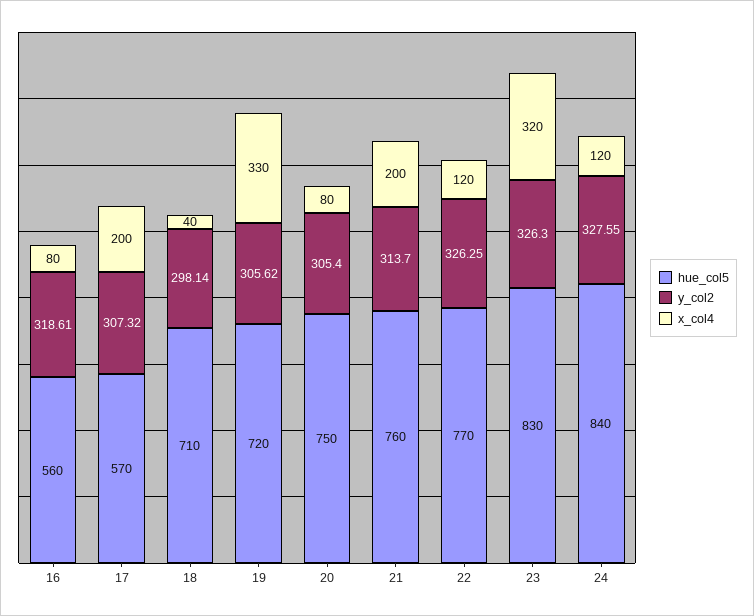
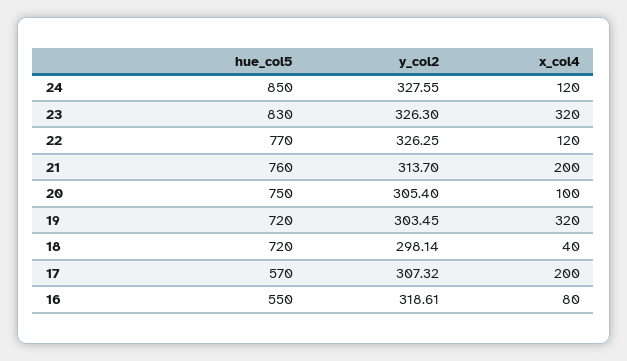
  {
    "hue_col5": {
-     "16": 560,
+     "16": 550,
      "17": 570,
-     "18": 710,
+     "18": 720,
      "19": 720,
      "20": 750,
      "21": 760,
      "22": 770,
      "23": 830,
-     "24": 840
+     "24": 850
    },
    "y_col2": {
      "16": 318.61,
      "17": 307.32,
      "18": 298.14,
-     "19": 305.62,
+     "19": 303.45,
      "20": 305.4,
      "21": 313.7,
      "22": 326.25,
      "23": 326.3,
      "24": 327.55
    },
    "x_col4": {
      "16": 80,
      "17": 200,
      "18": 40,
-     "19": 330,
+     "19": 320,
-     "20": 80,
+     "20": 100,
      "21": 200,
      "22": 120,
      "23": 320,
      "24": 120
    }
  }

